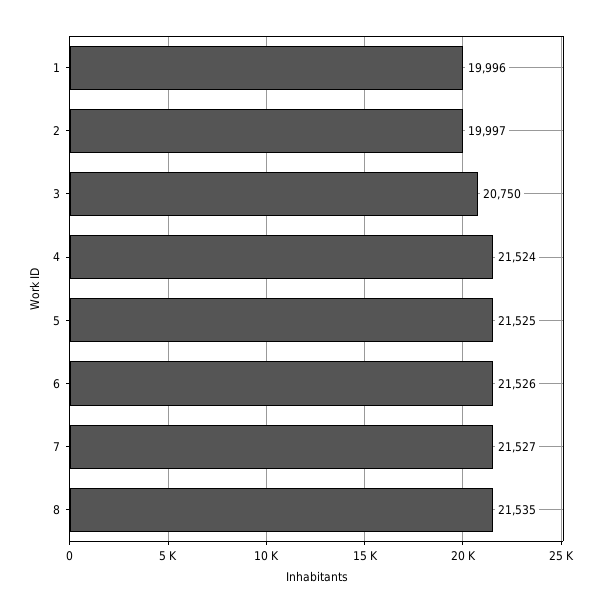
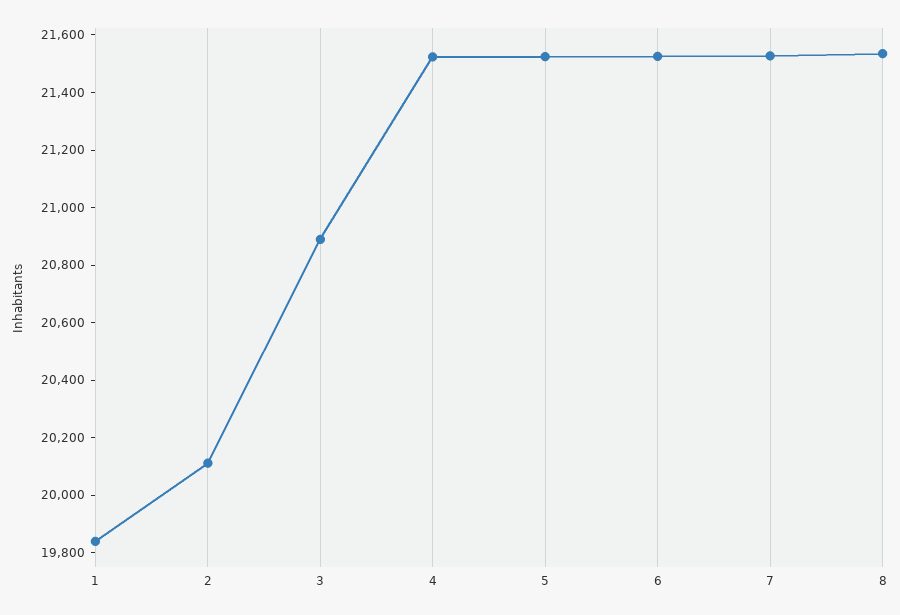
  {
-   "1": 19996,
+   "1": 19850,
-   "2": 19997,
+   "2": 20100,
-   "3": 20750,
+   "3": 20900,
    "4": 21524,
    "5": 21525,
    "6": 21526,
    "7": 21527,
    "8": 21535
  }

